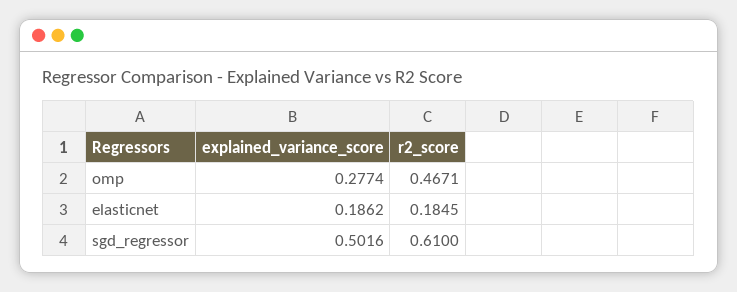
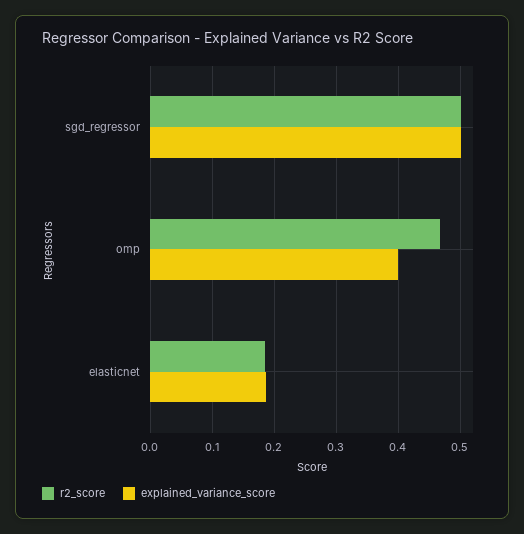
  {
    "explained_variance_score": {
-     "omp": 0.2774,
+     "omp": 0.4,
      "elasticnet": 0.1862,
      "sgd_regressor": 0.5016
    },
    "r2_score": {
      "omp": 0.4671,
      "elasticnet": 0.1845,
-     "sgd_regressor": 0.61
+     "sgd_regressor": 0.5
    }
  }

